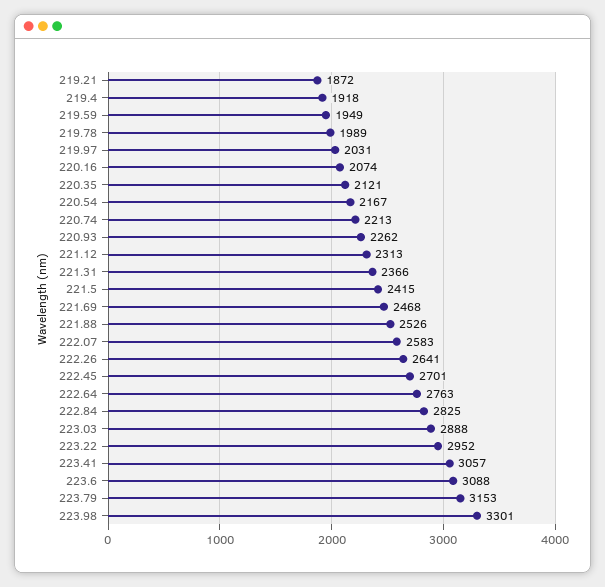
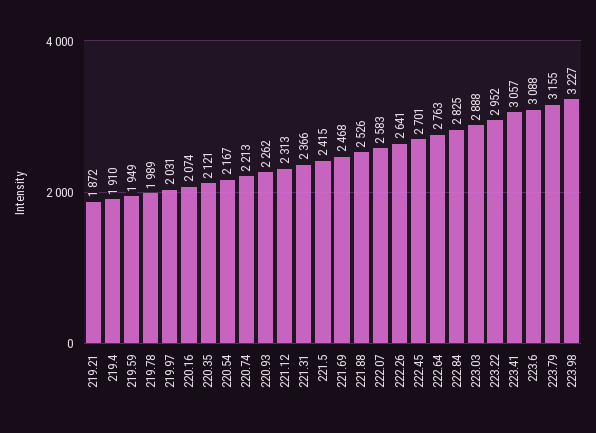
  {
    "219.21": 1872,
-   "219.4": 1918,
+   "219.4": 1910,
    "219.59": 1949,
    "219.78": 1989,
    "219.97": 2031,
    "220.16": 2074,
    "220.35": 2121,
    "220.54": 2167,
    "220.74": 2213,
    "220.93": 2262,
    "221.12": 2313,
    "221.31": 2366,
    "221.5": 2415,
    "221.69": 2468,
    "221.88": 2526,
    "222.07": 2583,
    "222.26": 2641,
    "222.45": 2701,
    "222.64": 2763,
    "222.84": 2825,
    "223.03": 2888,
    "223.22": 2952,
    "223.41": 3057,
    "223.6": 3088,
-   "223.79": 3153,
+   "223.79": 3155,
-   "223.98": 3301
+   "223.98": 3227
  }

